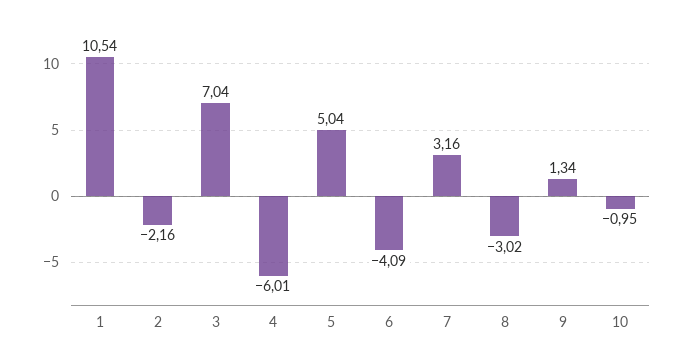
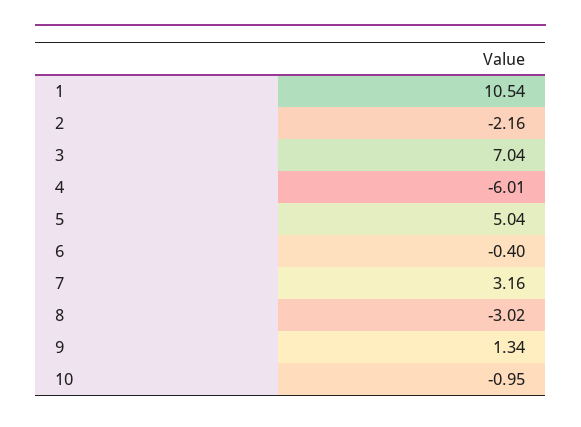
  {
    "1": 10.54,
    "2": -2.16,
    "3": 7.04,
    "4": -6.01,
    "5": 5.04,
-   "6": -4.09,
+   "6": -0.4,
    "7": 3.16,
    "8": -3.02,
    "9": 1.34,
    "10": -0.95
  }

